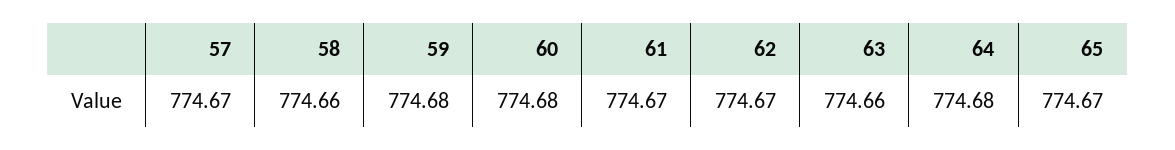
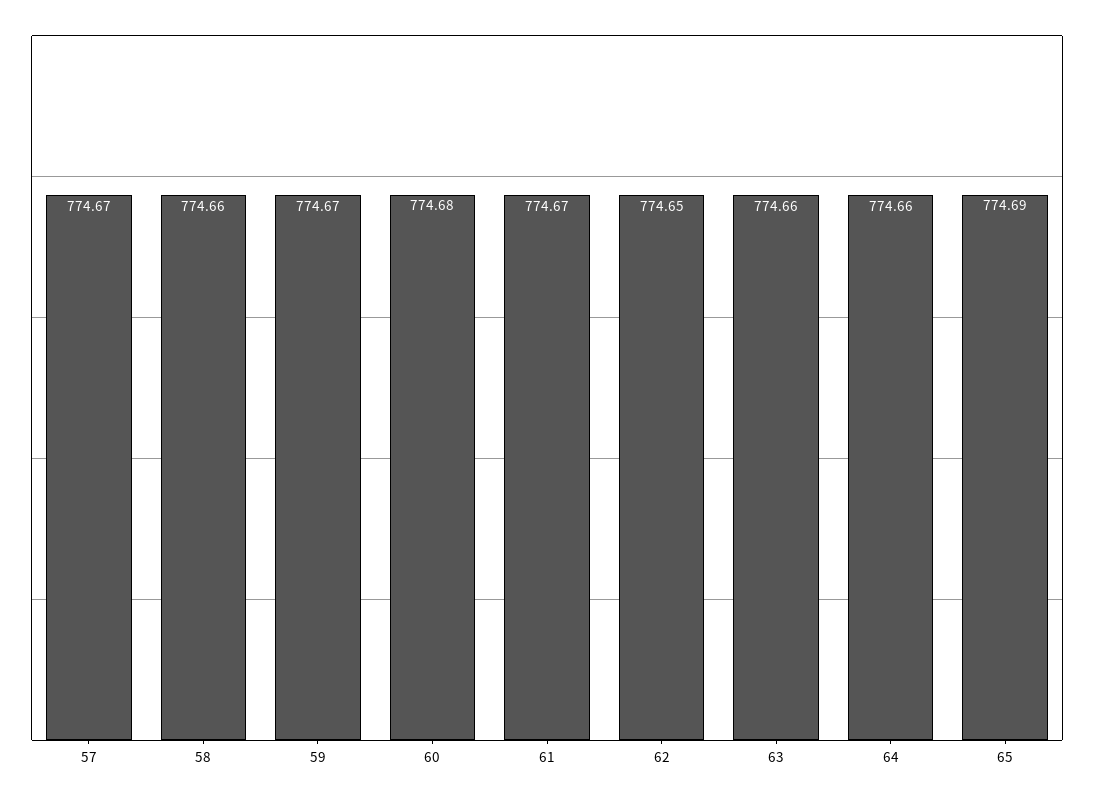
  {
    "57": 774.67,
    "58": 774.66,
-   "59": 774.68,
+   "59": 774.67,
    "60": 774.68,
    "61": 774.67,
-   "62": 774.67,
+   "62": 774.65,
    "63": 774.66,
-   "64": 774.68,
+   "64": 774.66,
-   "65": 774.67
+   "65": 774.69
  }

